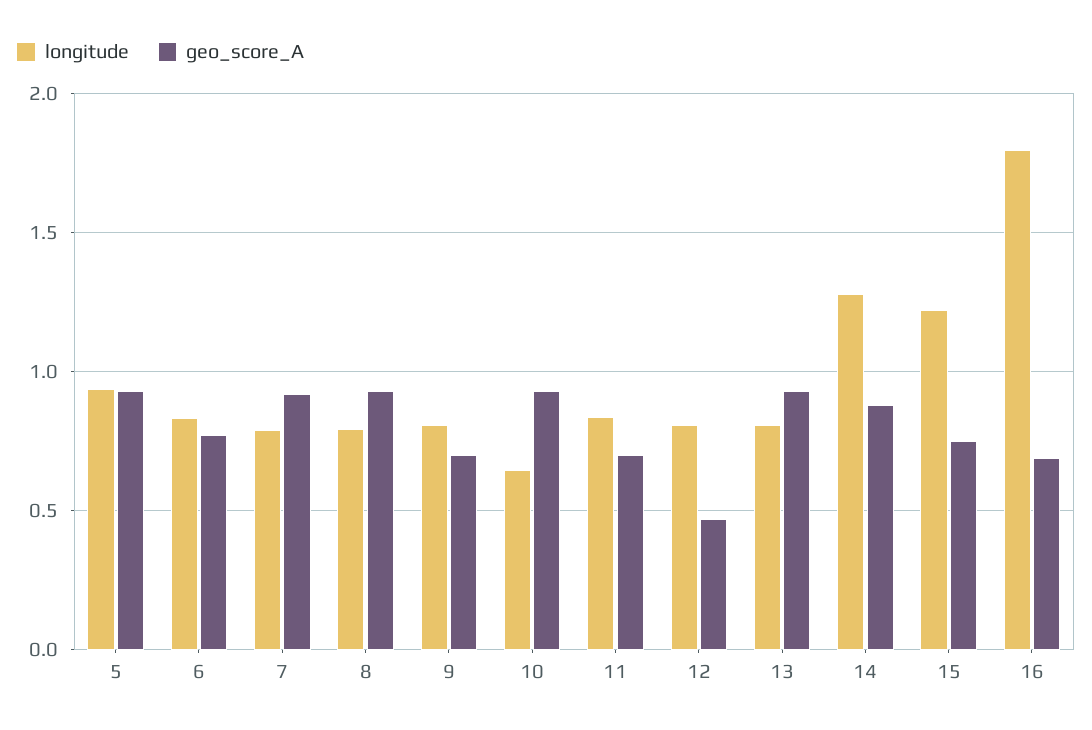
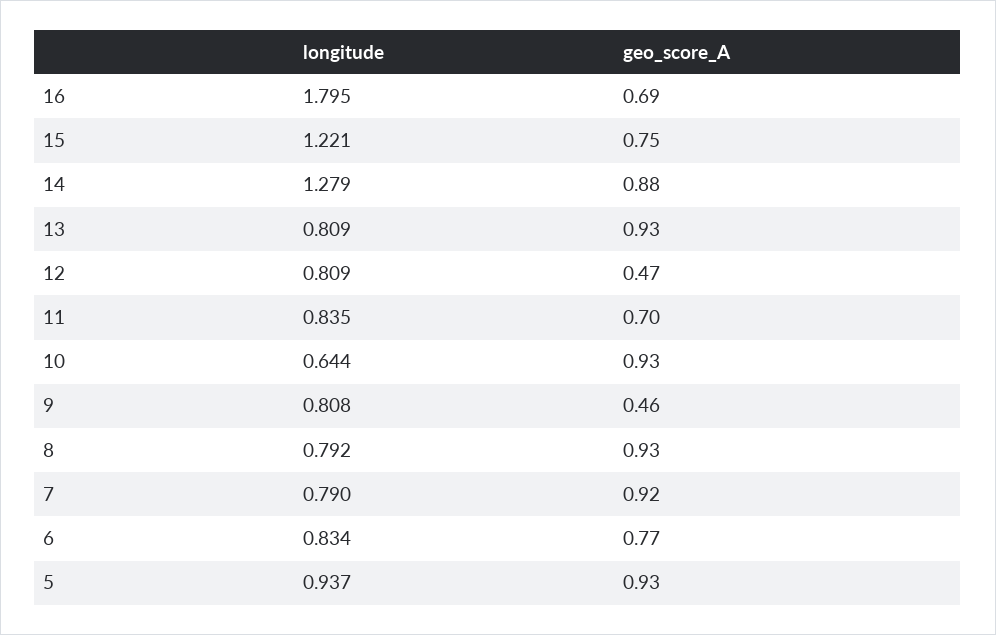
  {
    "longitude": {
      "5": 0.937,
      "6": 0.834,
      "7": 0.79,
      "8": 0.792,
      "9": 0.808,
      "10": 0.644,
      "11": 0.835,
      "12": 0.809,
      "13": 0.809,
      "14": 1.279,
      "15": 1.221,
      "16": 1.795
    },
    "geo_score_A": {
      "5": 0.93,
      "6": 0.77,
      "7": 0.92,
      "8": 0.93,
-     "9": 0.7,
+     "9": 0.46,
      "10": 0.93,
      "11": 0.7,
      "12": 0.47,
      "13": 0.93,
      "14": 0.88,
      "15": 0.75,
      "16": 0.69
    }
  }

